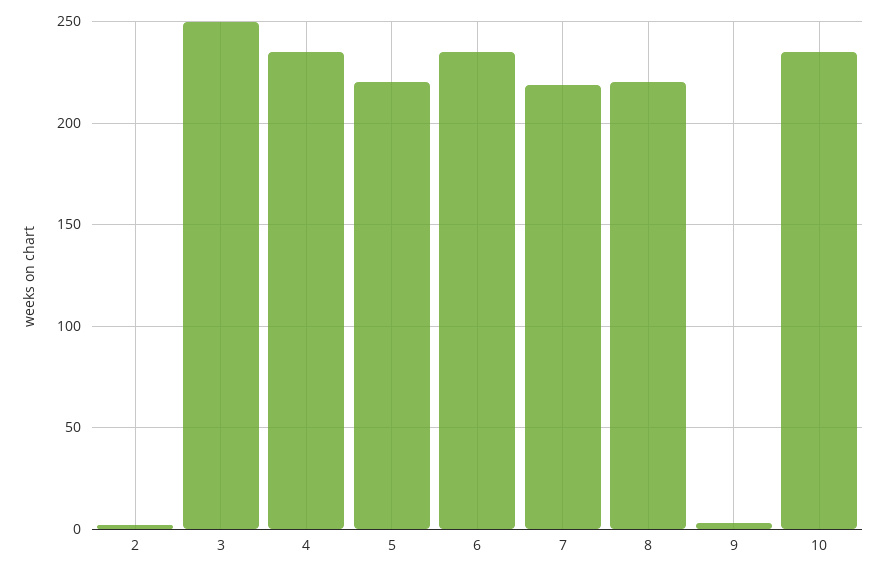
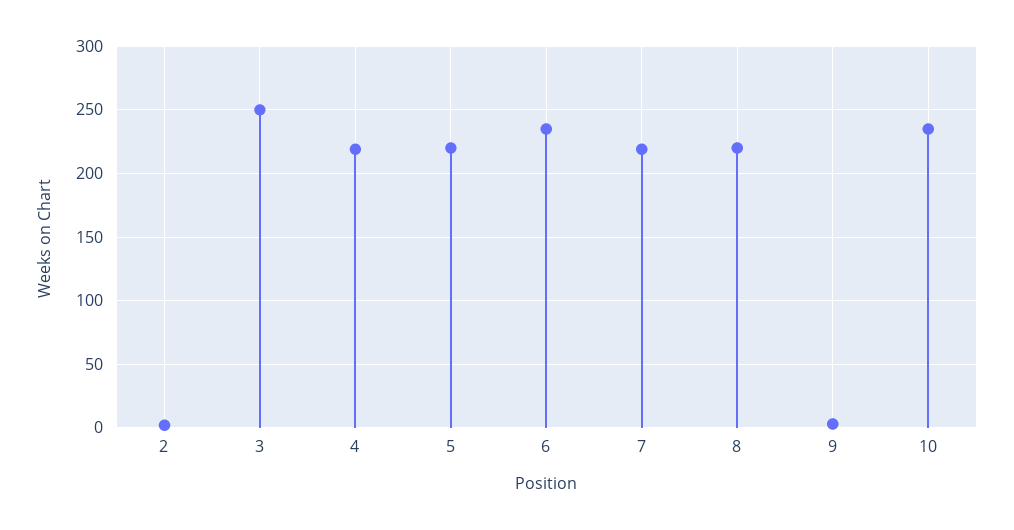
  {
    "2": 0,
    "3": 250,
-   "4": 235,
+   "4": 220,
    "5": 220,
    "6": 235,
    "7": 220,
    "8": 220,
    "9": 5,
    "10": 235
  }

